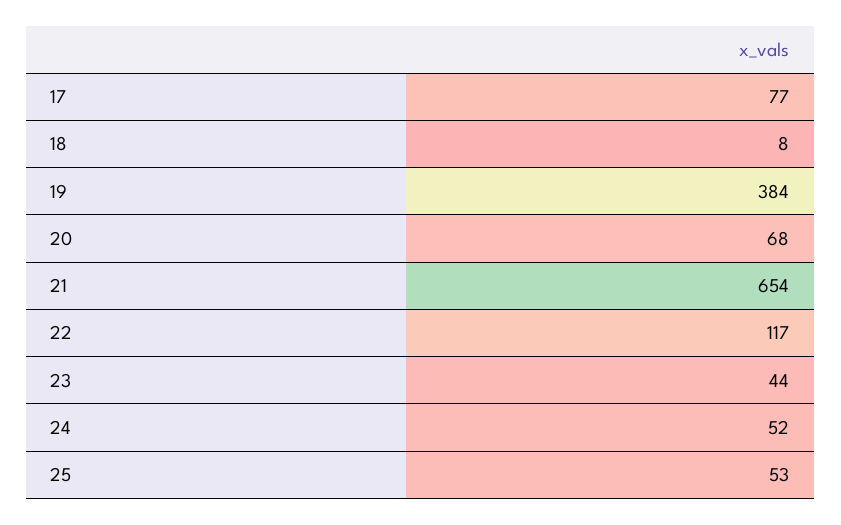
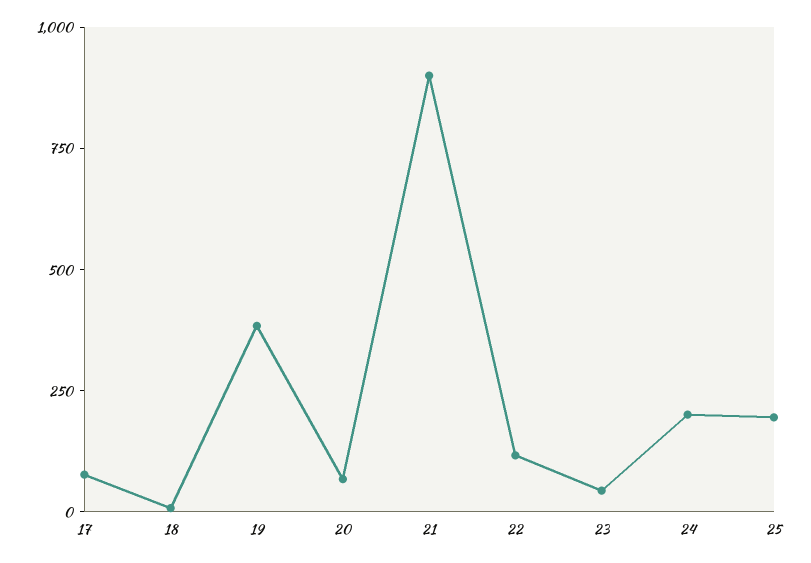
  {
    "17": 77,
    "18": 8,
    "19": 384,
    "20": 68,
-   "21": 654,
+   "21": 900,
    "22": 117,
    "23": 44,
-   "24": 52,
+   "24": 200,
-   "25": 53
+   "25": 200
  }

